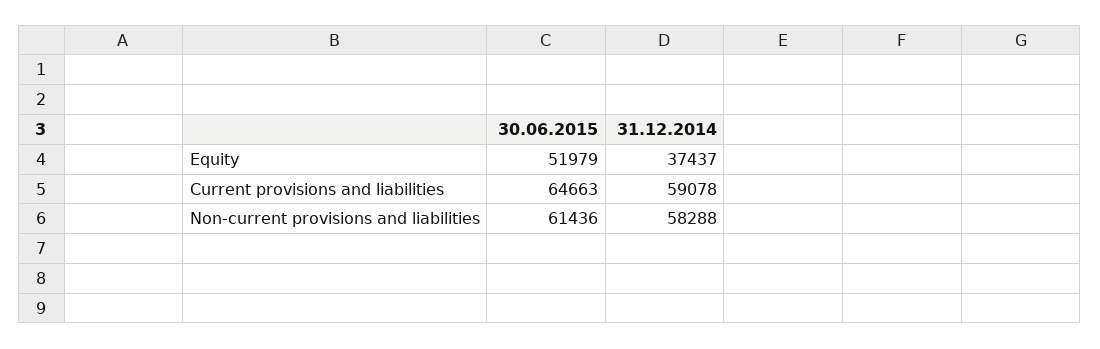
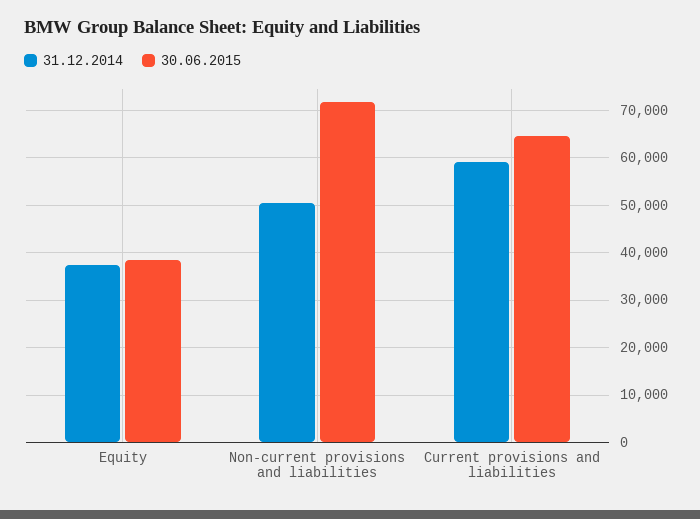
  {
    "30.06.2015": {
-     "Equity": 51979,
+     "Equity": 38000,
      "Current provisions and liabilities": 64663,
-     "Non-current provisions and liabilities": 61436
+     "Non-current provisions and liabilities": 72000
    },
    "31.12.2014": {
      "Equity": 37437,
      "Current provisions and liabilities": 59078,
-     "Non-current provisions and liabilities": 58288
+     "Non-current provisions and liabilities": 50000
    }
  }

